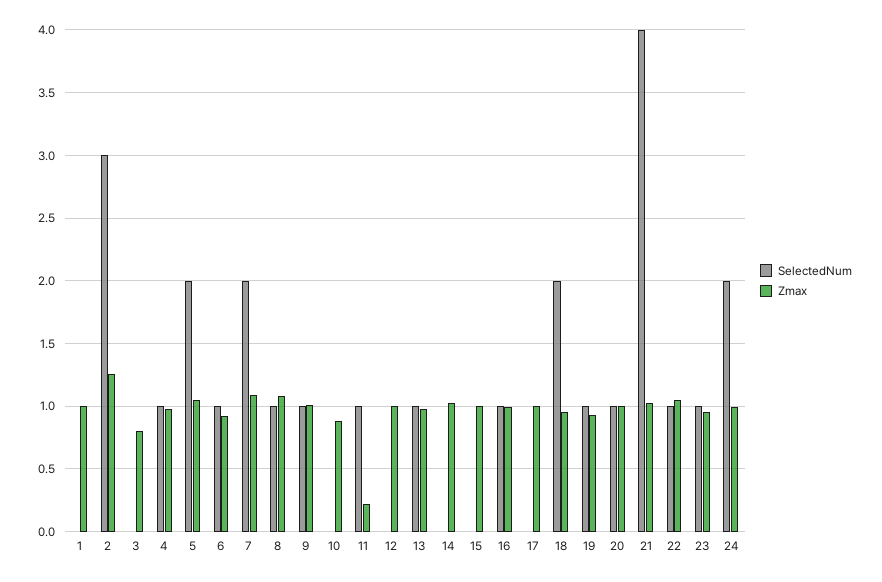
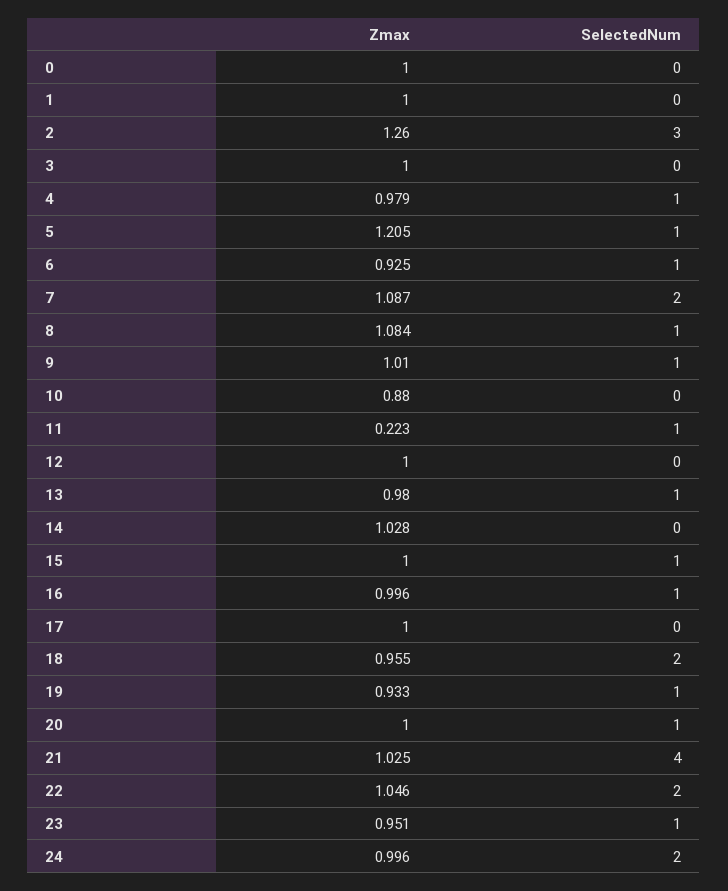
  {
    "SelectedNum": {
      "1": 0,
      "2": 3,
      "3": 0,
      "4": 1,
-     "5": 2,
+     "5": 1,
      "6": 1,
      "7": 2,
      "8": 1,
      "9": 1,
      "10": 0,
      "11": 1,
      "12": 0,
      "13": 1,
      "14": 0,
-     "15": 0,
+     "15": 1,
      "16": 1,
      "17": 0,
      "18": 2,
      "19": 1,
      "20": 1,
      "21": 4,
-     "22": 1,
+     "22": 2,
      "23": 1,
-     "24": 2
+     "24": 2,
+     "0": 0
    },
    "Zmax": {
      "1": 1,
      "2": 1.26,
-     "3": 0.8,
+     "3": 1,
      "4": 0.979,
-     "5": 1.05,
+     "5": 1.205,
      "6": 0.925,
      "7": 1.087,
      "8": 1.084,
      "9": 1.01,
      "10": 0.88,
      "11": 0.223,
      "12": 1,
      "13": 0.98,
      "14": 1.028,
      "15": 1,
      "16": 0.996,
      "17": 1,
      "18": 0.955,
      "19": 0.933,
      "20": 1,
      "21": 1.025,
      "22": 1.046,
      "23": 0.951,
-     "24": 0.996
+     "24": 0.996,
+     "0": 1
    }
  }

